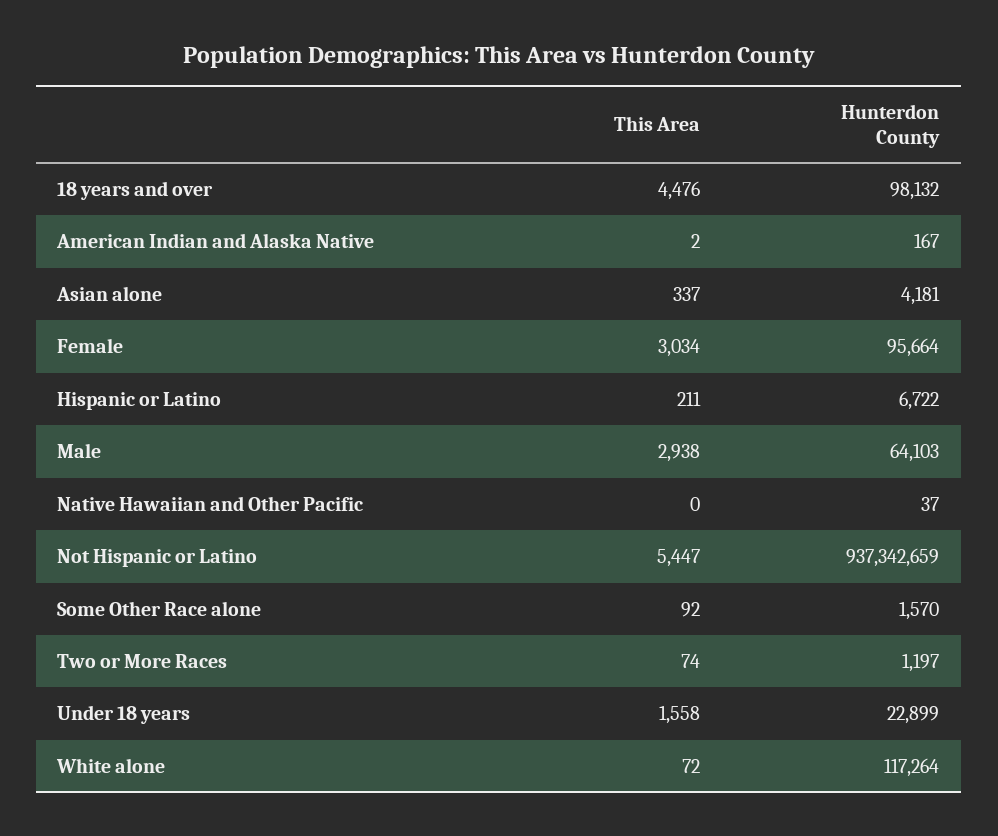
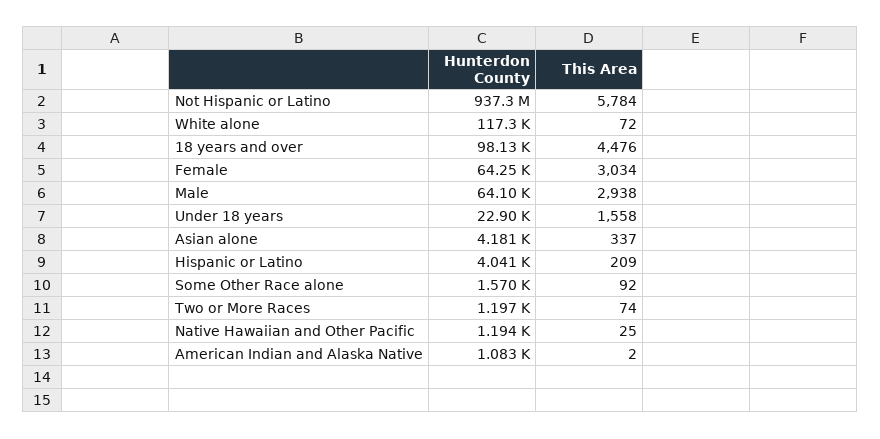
  {
    "This Area": {
      "18 years and over": 4476,
      "American Indian and Alaska Native": 2,
      "Asian alone": 337,
      "Female": 3034,
-     "Hispanic or Latino": 211,
+     "Hispanic or Latino": 209,
      "Male": 2938,
-     "Native Hawaiian and Other Pacific": 0,
+     "Native Hawaiian and Other Pacific": 25,
-     "Not Hispanic or Latino": 5447,
+     "Not Hispanic or Latino": 5784,
      "Some Other Race alone": 92,
      "Two or More Races": 74,
      "Under 18 years": 1558,
      "White alone": 72
    },
    "Hunterdon County": {
      "18 years and over": 98132,
-     "American Indian and Alaska Native": 167,
+     "American Indian and Alaska Native": 1083,
      "Asian alone": 4181,
-     "Female": 95664,
+     "Female": 64250,
-     "Hispanic or Latino": 6722,
+     "Hispanic or Latino": 4041,
      "Male": 64103,
-     "Native Hawaiian and Other Pacific": 37,
+     "Native Hawaiian and Other Pacific": 1194,
      "Not Hispanic or Latino": 937342659,
      "Some Other Race alone": 1570,
      "Two or More Races": 1197,
      "Under 18 years": 22899,
      "White alone": 117264
    }
  }

